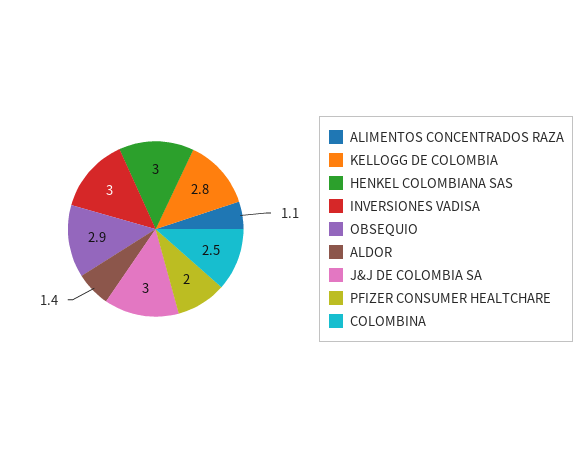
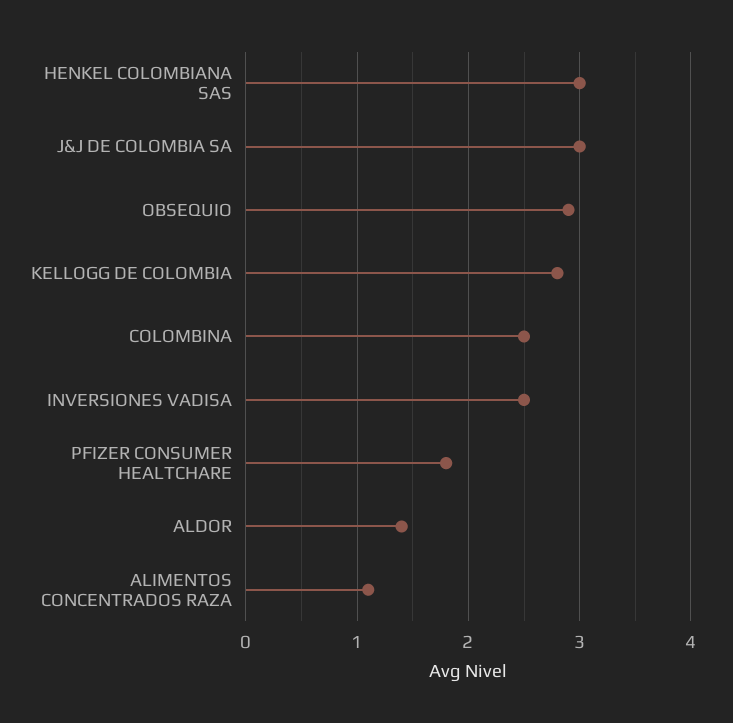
  {
    "ALIMENTOS CONCENTRADOS RAZA": 1.1,
    "KELLOGG DE COLOMBIA": 2.8,
    "HENKEL COLOMBIANA SAS": 3,
-   "INVERSIONES VADISA": 3,
+   "INVERSIONES VADISA": 2.5,
    "OBSEQUIO": 2.9,
    "ALDOR": 1.4,
    "J&J DE COLOMBIA SA": 3,
-   "PFIZER CONSUMER HEALTCHARE": 2,
+   "PFIZER CONSUMER HEALTCHARE": 1.8,
    "COLOMBINA": 2.5
  }

